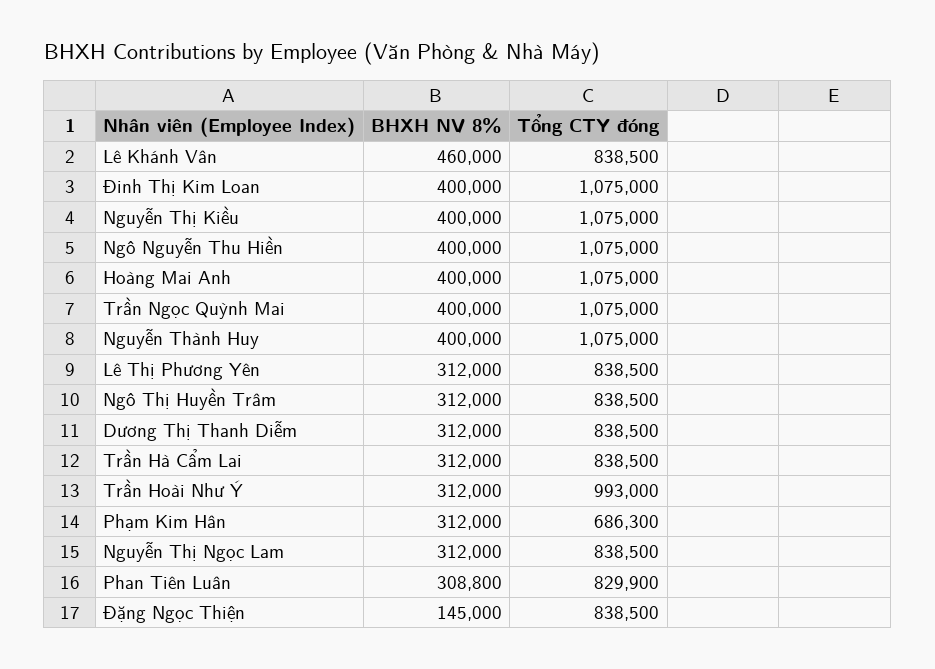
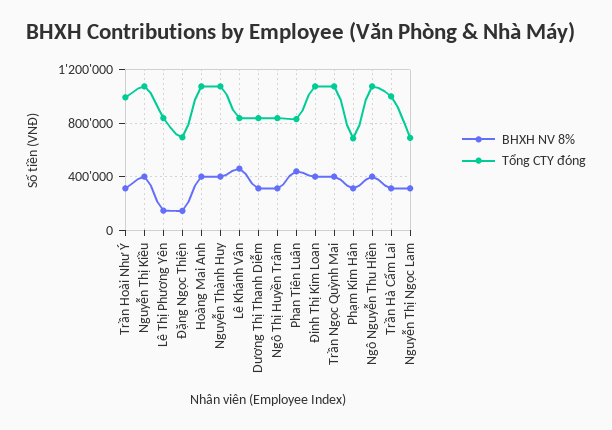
  {
    "BHXH NV 8%": {
      "Lê Khánh Vân": 460000,
      "Đinh Thị Kim Loan": 400000,
      "Nguyễn Thị Kiều": 400000,
      "Ngô Nguyễn Thu Hiền": 400000,
      "Hoàng Mai Anh": 400000,
      "Trần Ngọc Quỳnh Mai": 400000,
      "Nguyễn Thành Huy": 400000,
-     "Lê Thị Phương Yên": 312000,
+     "Lê Thị Phương Yên": 150000,
      "Ngô Thị Huyền Trâm": 312000,
      "Dương Thị Thanh Diễm": 312000,
      "Trần Hà Cẩm Lai": 312000,
      "Trần Hoài Như Ý": 312000,
      "Phạm Kim Hân": 312000,
      "Nguyễn Thị Ngọc Lam": 312000,
-     "Phan Tiên Luân": 308800,
+     "Phan Tiên Luân": 450000,
      "Đặng Ngọc Thiện": 145000
    },
    "Tổng CTY đóng": {
      "Lê Khánh Vân": 838500,
      "Đinh Thị Kim Loan": 1075000,
      "Nguyễn Thị Kiều": 1075000,
      "Ngô Nguyễn Thu Hiền": 1075000,
      "Hoàng Mai Anh": 1075000,
      "Trần Ngọc Quỳnh Mai": 1075000,
      "Nguyễn Thành Huy": 1075000,
      "Lê Thị Phương Yên": 838500,
      "Ngô Thị Huyền Trâm": 838500,
      "Dương Thị Thanh Diễm": 838500,
-     "Trần Hà Cẩm Lai": 838500,
+     "Trần Hà Cẩm Lai": 1000000,
      "Trần Hoài Như Ý": 993000,
      "Phạm Kim Hân": 686300,
-     "Nguyễn Thị Ngọc Lam": 838500,
+     "Nguyễn Thị Ngọc Lam": 700000,
      "Phan Tiên Luân": 829900,
-     "Đặng Ngọc Thiện": 838500
+     "Đặng Ngọc Thiện": 700000
    }
  }

